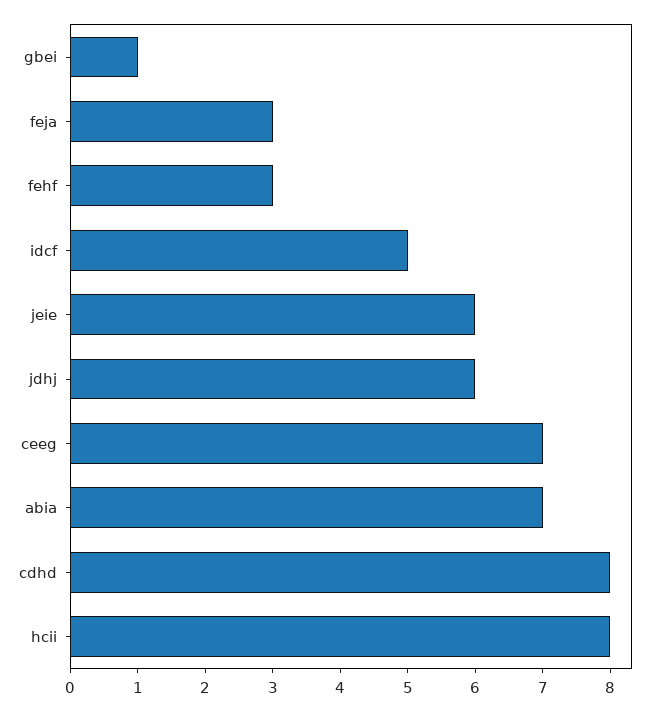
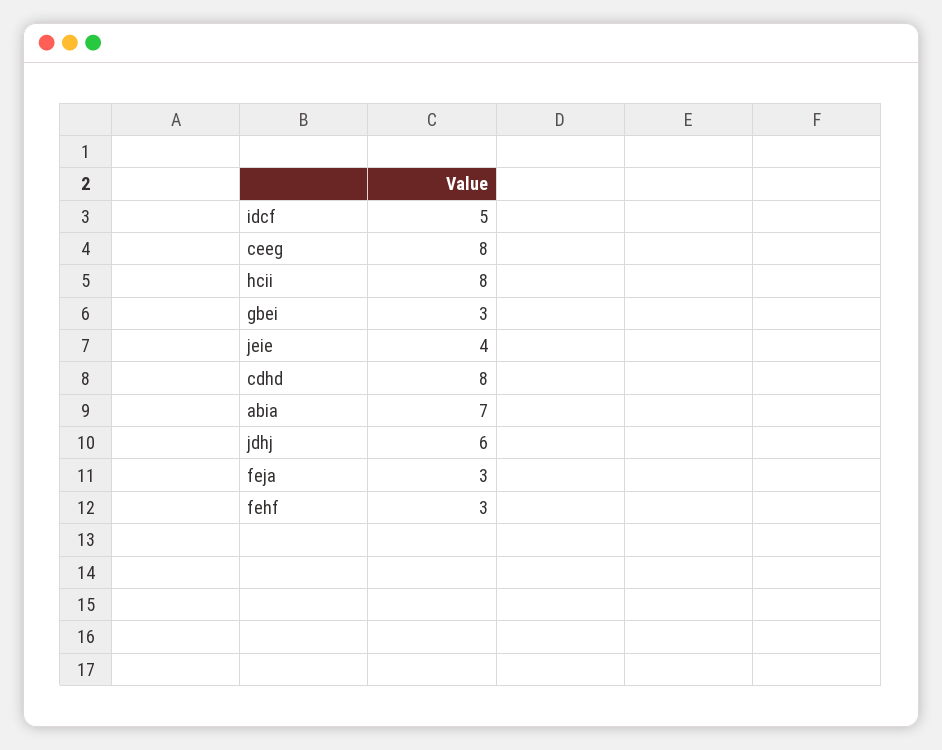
  {
-   "gbei": 1,
+   "gbei": 3,
    "feja": 3,
    "fehf": 3,
    "idcf": 5,
-   "jeie": 6,
+   "jeie": 4,
    "jdhj": 6,
-   "ceeg": 7,
+   "ceeg": 8,
    "abia": 7,
    "cdhd": 8,
    "hcii": 8
  }

